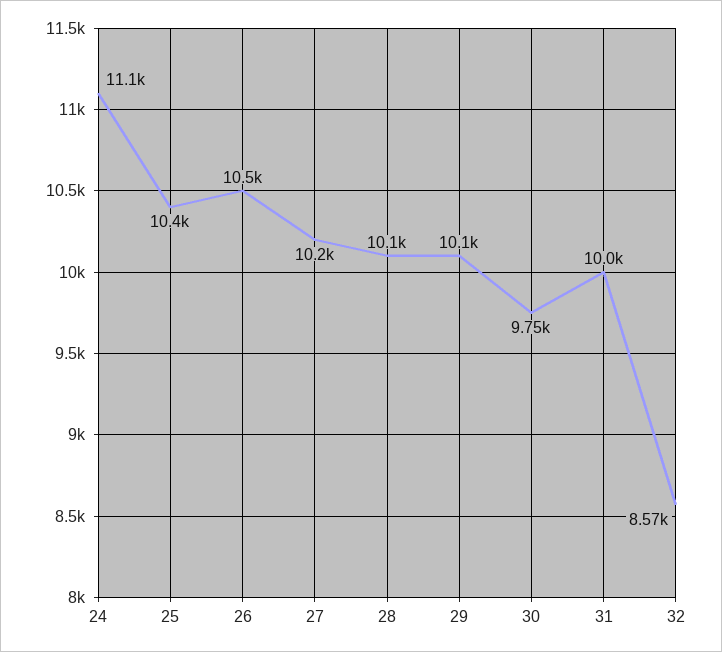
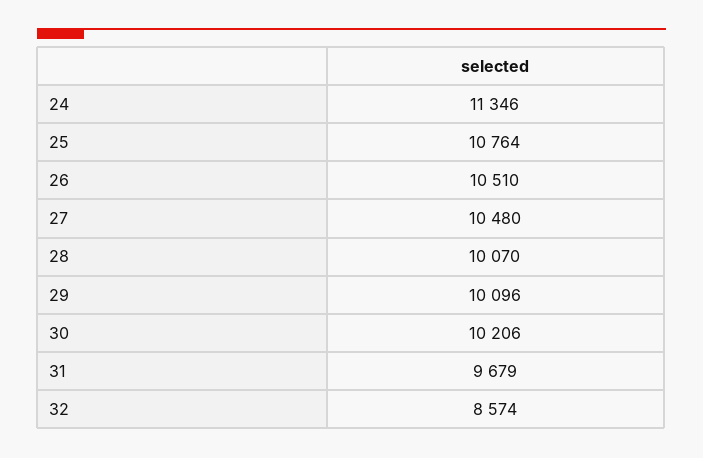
  {
-   "24": 11100,
+   "24": 11346,
-   "25": 10400,
+   "25": 10764,
    "26": 10510,
-   "27": 10200,
+   "27": 10480,
    "28": 10070,
    "29": 10096,
-   "30": 9750,
+   "30": 10206,
-   "31": 10000,
+   "31": 9679,
    "32": 8574
  }

